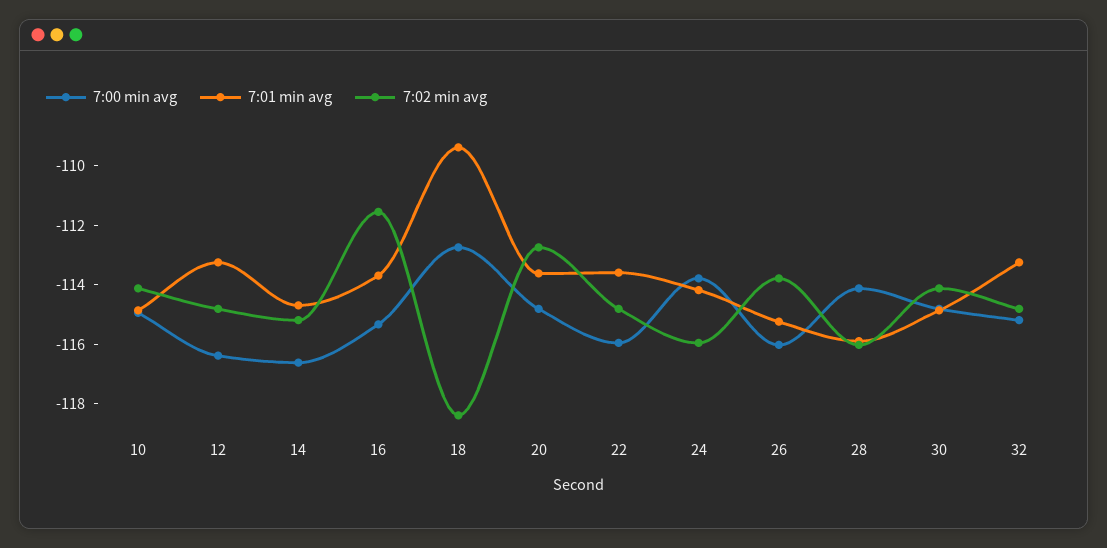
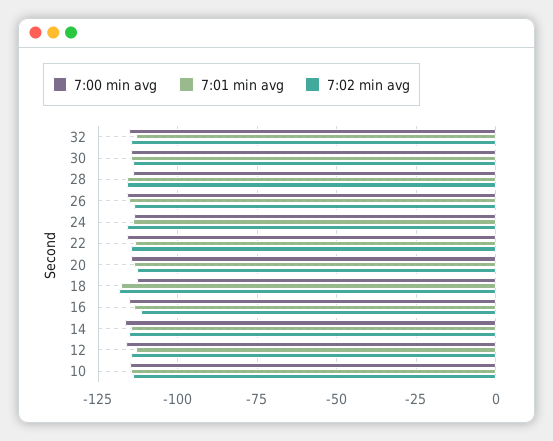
  {
    "7:00 min avg": {
      "10": -115,
      "12": -116.5,
      "14": -116.5,
      "16": -115.5,
      "18": -112.5,
      "20": -115,
      "22": -116,
      "24": -114,
      "26": -116,
      "28": -114,
      "30": -115,
      "32": -115
    },
    "7:01 min avg": {
      "10": -115,
      "12": -113.5,
      "14": -114.5,
      "16": -113.5,
-     "18": -109.5,
+     "18": -117.5,
      "20": -113.5,
      "22": -113.5,
      "24": -114,
      "26": -115,
      "28": -116,
      "30": -115,
      "32": -113.5
    },
    "7:02 min avg": {
      "10": -114,
      "12": -115,
      "14": -115,
      "16": -111.5,
      "18": -118.5,
      "20": -112.5,
      "22": -115,
      "24": -116,
      "26": -114,
      "28": -116,
      "30": -114,
      "32": -115
    }
  }

